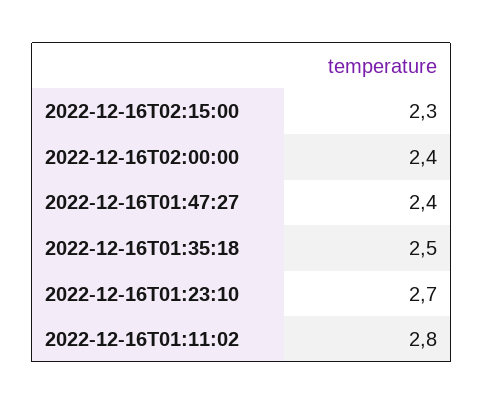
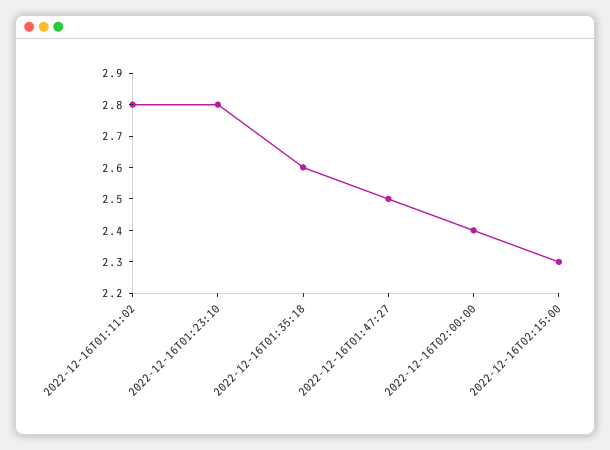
  {
    "2022-12-16T02:15:00": 2.3,
    "2022-12-16T02:00:00": 2.4,
-   "2022-12-16T01:47:27": 2.4,
+   "2022-12-16T01:47:27": 2.5,
-   "2022-12-16T01:35:18": 2.5,
+   "2022-12-16T01:35:18": 2.6,
-   "2022-12-16T01:23:10": 2.7,
+   "2022-12-16T01:23:10": 2.8,
    "2022-12-16T01:11:02": 2.8
  }

